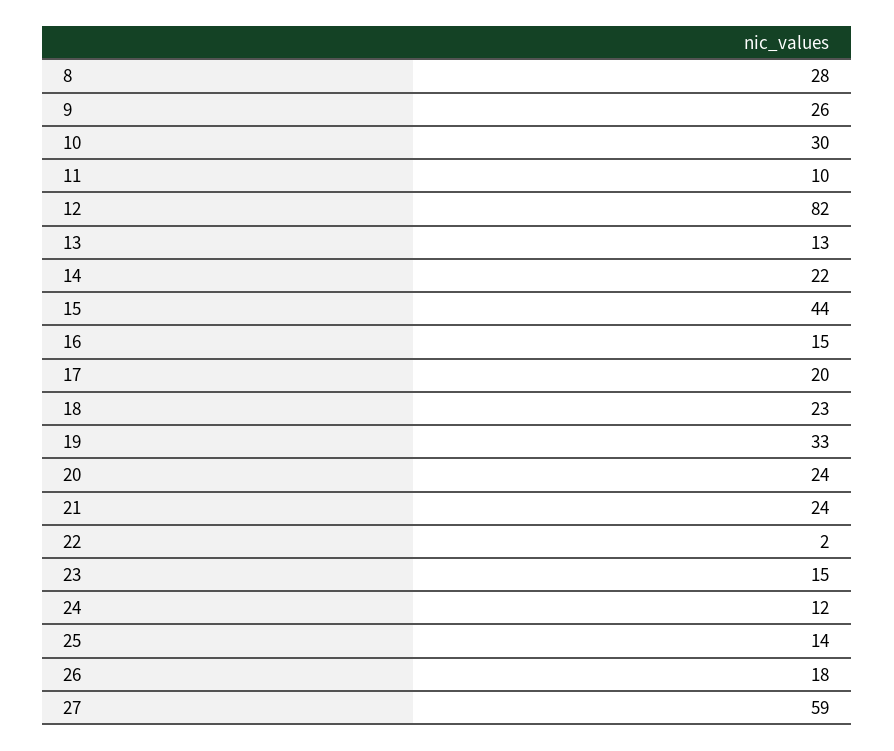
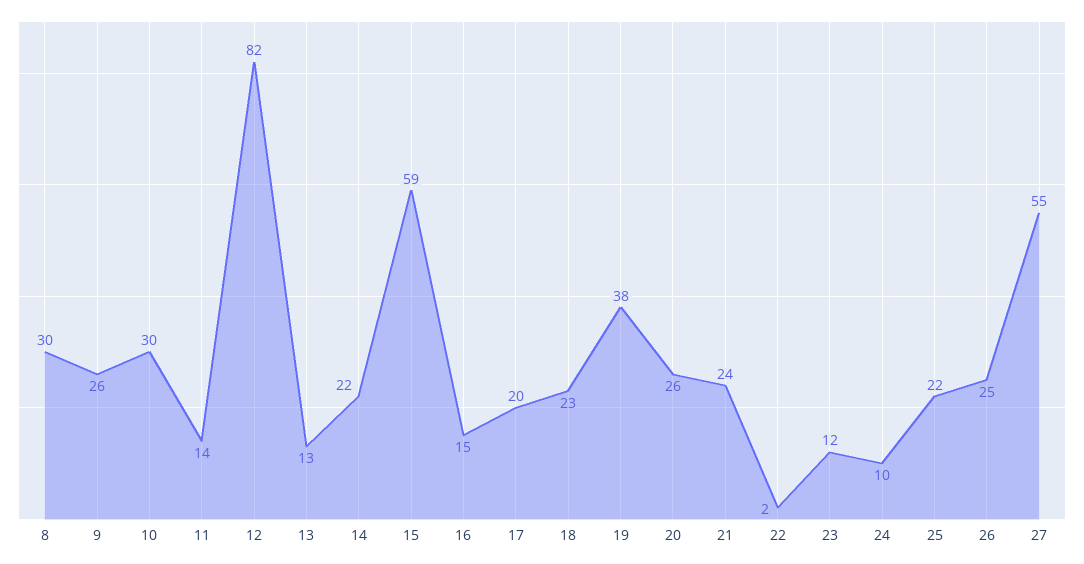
  {
-   "8": 28,
+   "8": 30,
    "9": 26,
    "10": 30,
-   "11": 10,
+   "11": 14,
    "12": 82,
    "13": 13,
    "14": 22,
-   "15": 44,
+   "15": 59,
    "16": 15,
    "17": 20,
    "18": 23,
-   "19": 33,
+   "19": 38,
-   "20": 24,
+   "20": 26,
    "21": 24,
    "22": 2,
-   "23": 15,
+   "23": 12,
-   "24": 12,
+   "24": 10,
-   "25": 14,
+   "25": 22,
-   "26": 18,
+   "26": 25,
-   "27": 59
+   "27": 55
  }

